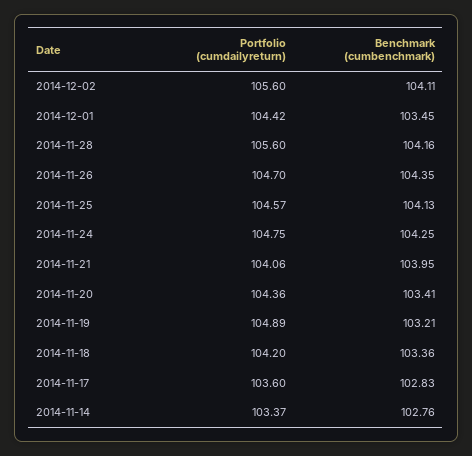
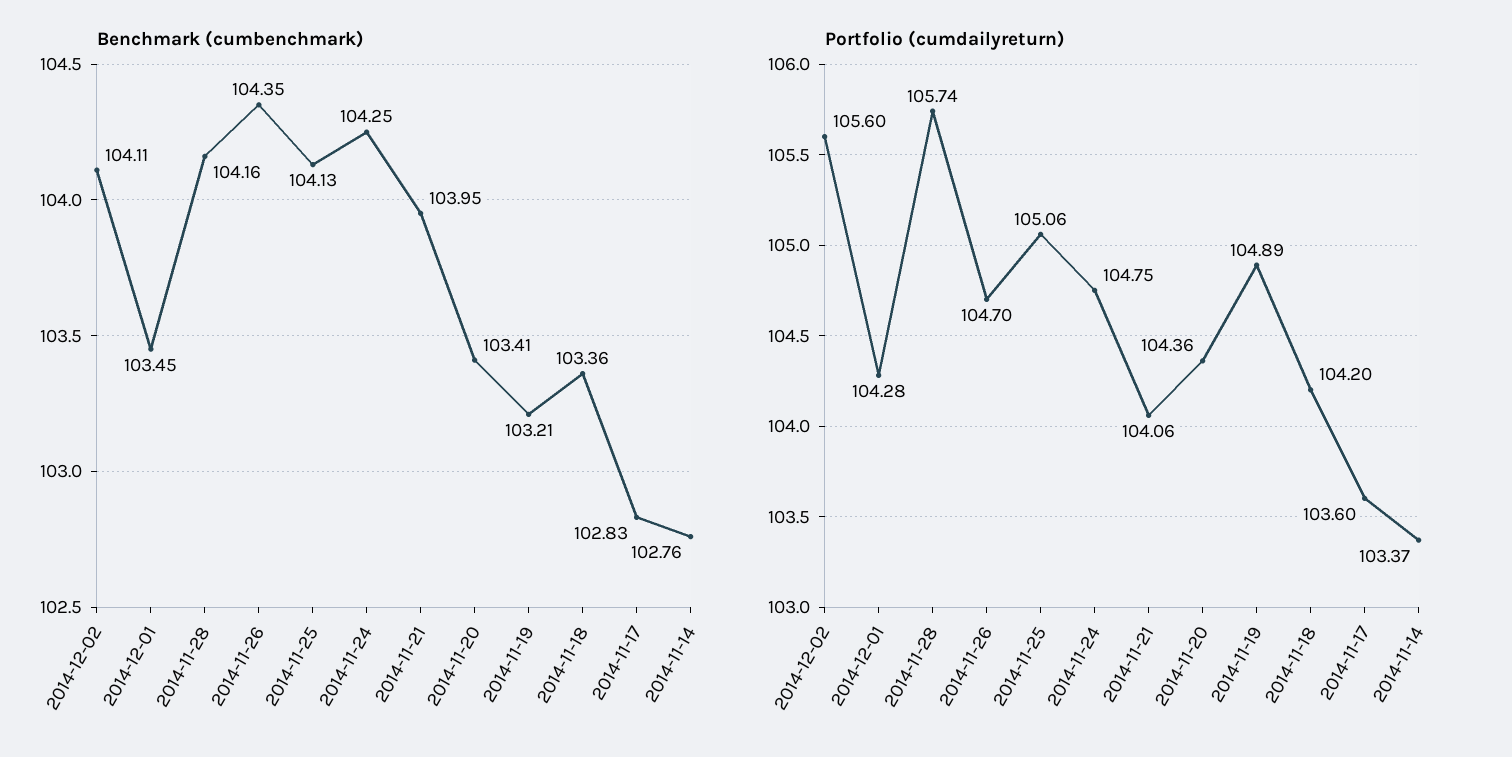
  {
    "Portfolio (cumdailyreturn)": {
      "2014-12-02": 105.6,
-     "2014-12-01": 104.42,
+     "2014-12-01": 104.28,
-     "2014-11-28": 105.6,
+     "2014-11-28": 105.74,
      "2014-11-26": 104.7,
-     "2014-11-25": 104.57,
+     "2014-11-25": 105.06,
      "2014-11-24": 104.75,
      "2014-11-21": 104.06,
      "2014-11-20": 104.36,
      "2014-11-19": 104.89,
      "2014-11-18": 104.2,
      "2014-11-17": 103.6,
      "2014-11-14": 103.37
    },
    "Benchmark (cumbenchmark)": {
      "2014-12-02": 104.11,
      "2014-12-01": 103.45,
      "2014-11-28": 104.16,
      "2014-11-26": 104.35,
      "2014-11-25": 104.13,
      "2014-11-24": 104.25,
      "2014-11-21": 103.95,
      "2014-11-20": 103.41,
      "2014-11-19": 103.21,
      "2014-11-18": 103.36,
      "2014-11-17": 102.83,
      "2014-11-14": 102.76
    }
  }

